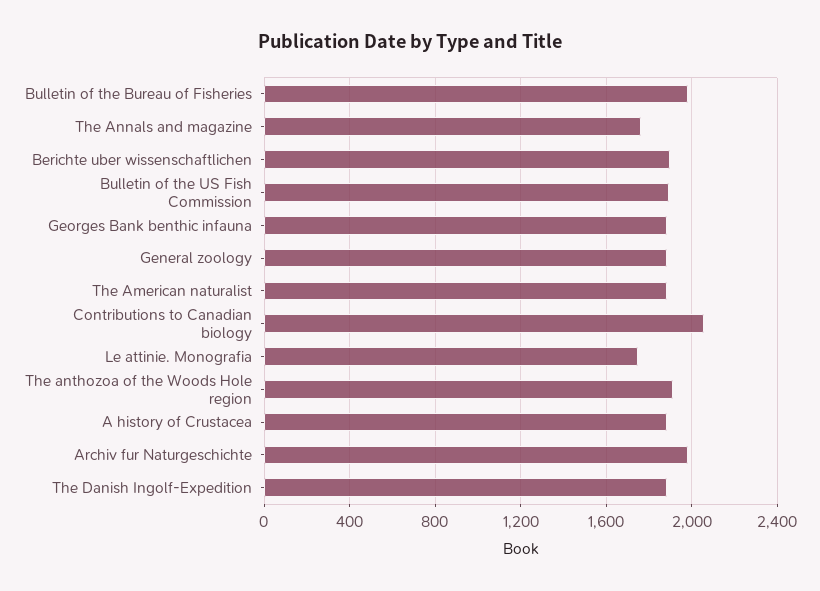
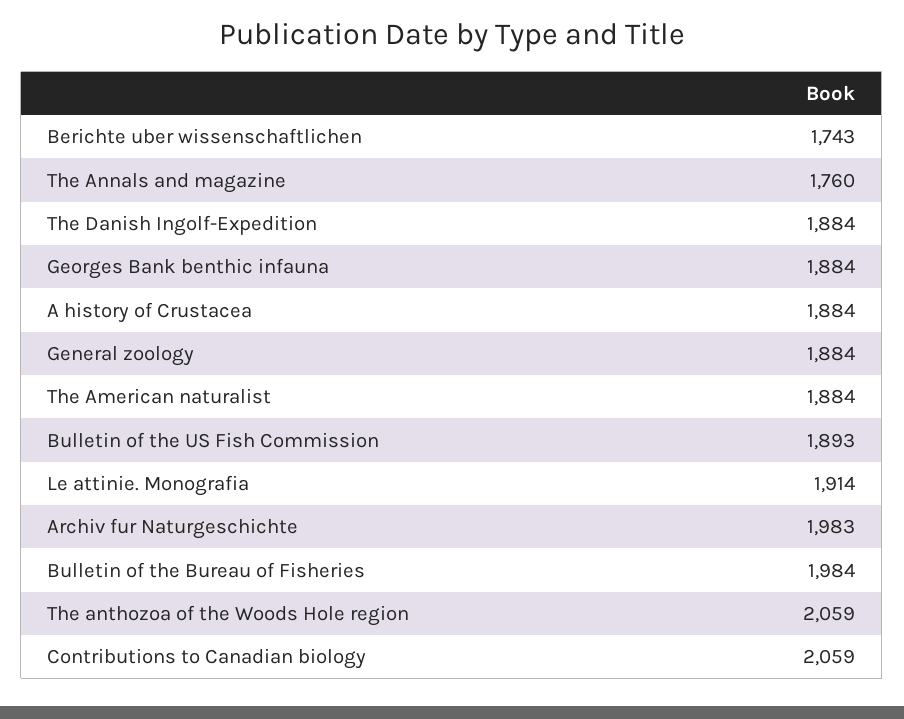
  {
    "Bulletin of the Bureau of Fisheries": 1984,
    "The Annals and magazine": 1760,
-   "Berichte uber wissenschaftlichen": 1900,
+   "Berichte uber wissenschaftlichen": 1743,
    "Bulletin of the US Fish Commission": 1893,
    "Georges Bank benthic infauna": 1884,
    "General zoology": 1884,
    "The American naturalist": 1884,
    "Contributions to Canadian biology": 2059,
-   "Le attinie. Monografia": 1750,
+   "Le attinie. Monografia": 1914,
-   "The anthozoa of the Woods Hole region": 1900,
+   "The anthozoa of the Woods Hole region": 2059,
    "A history of Crustacea": 1884,
    "Archiv fur Naturgeschichte": 1983,
    "The Danish Ingolf-Expedition": 1884
  }

